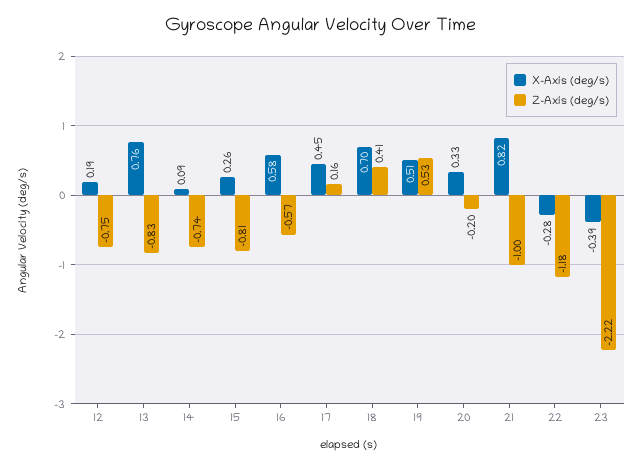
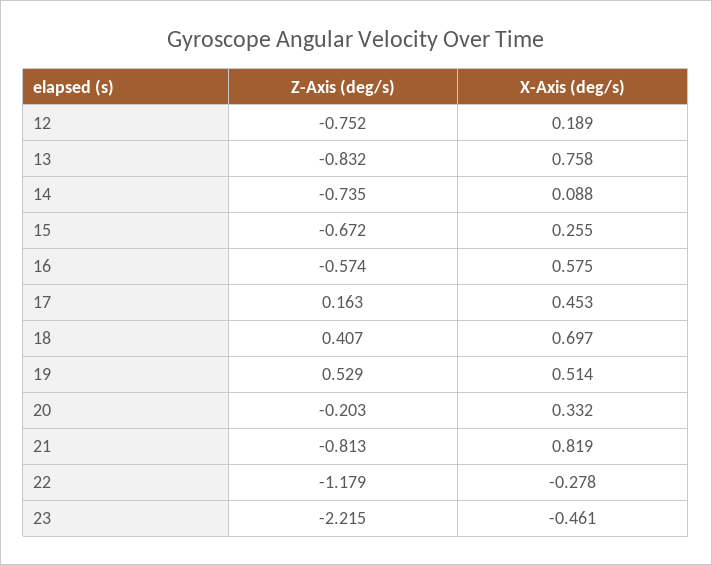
  {
    "X-Axis (deg/s)": {
      "12": 0.189,
      "13": 0.758,
      "14": 0.088,
      "15": 0.255,
      "16": 0.575,
      "17": 0.453,
      "18": 0.697,
      "19": 0.514,
      "20": 0.332,
      "21": 0.819,
      "22": -0.278,
-     "23": -0.39
+     "23": -0.461
    },
    "Z-Axis (deg/s)": {
      "12": -0.752,
      "13": -0.832,
      "14": -0.735,
-     "15": -0.81,
+     "15": -0.672,
      "16": -0.574,
      "17": 0.163,
      "18": 0.407,
      "19": 0.529,
      "20": -0.203,
-     "21": -1,
+     "21": -0.813,
      "22": -1.179,
      "23": -2.215
    }
  }

